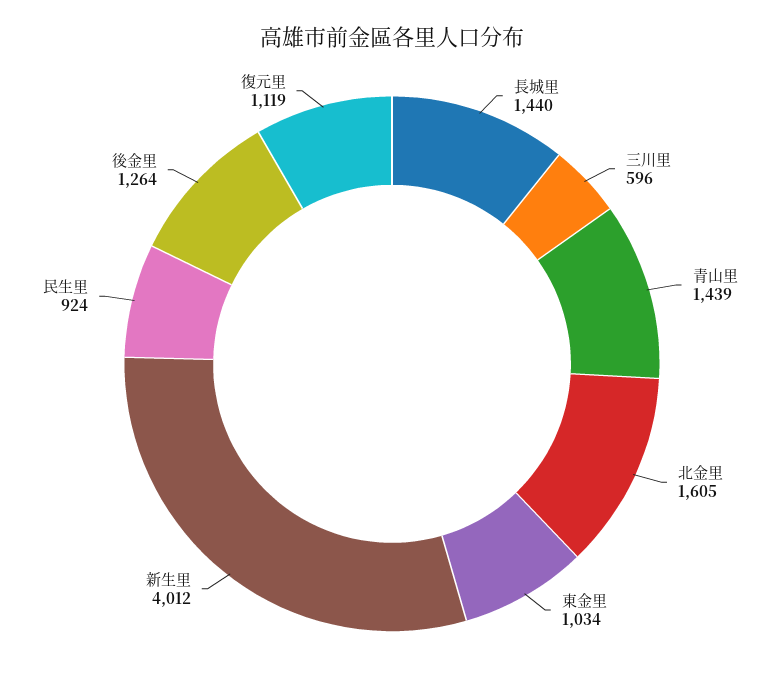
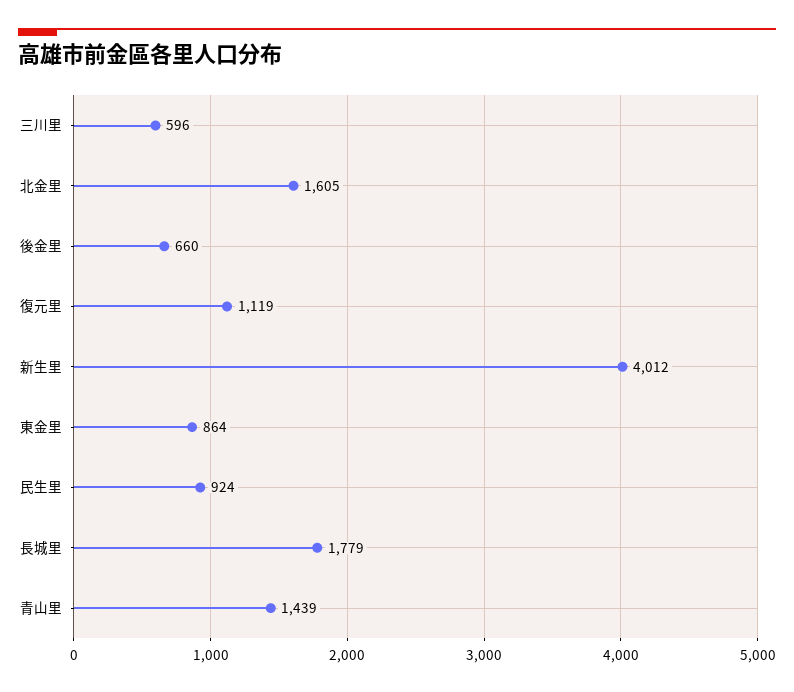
  {
-   "長城里": 1440,
+   "長城里": 1779,
    "三川里": 596,
    "青山里": 1439,
    "北金里": 1605,
-   "東金里": 1034,
+   "東金里": 864,
    "新生里": 4012,
    "民生里": 924,
-   "後金里": 1264,
+   "後金里": 660,
    "復元里": 1119
  }

